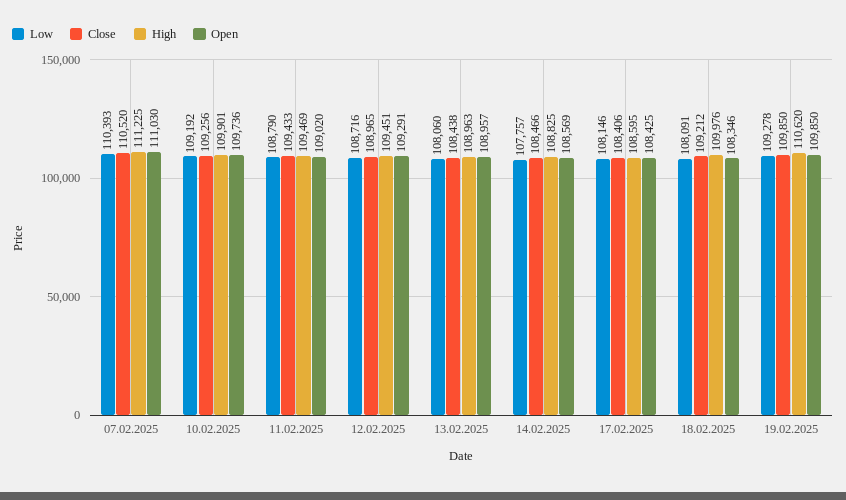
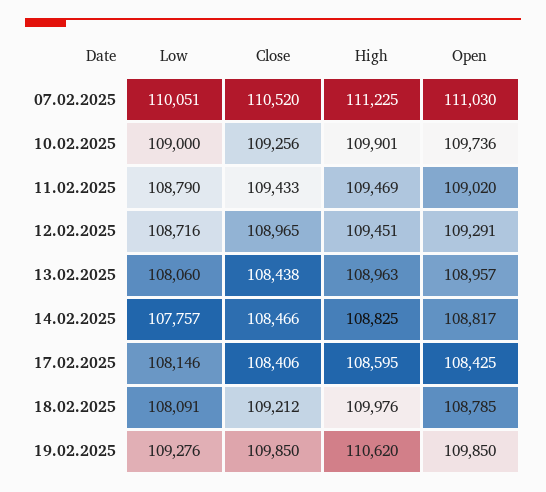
  {
    "Low": {
-     "07.02.2025": 110393,
+     "07.02.2025": 110051,
-     "10.02.2025": 109192,
+     "10.02.2025": 109000,
      "11.02.2025": 108790,
      "12.02.2025": 108716,
      "13.02.2025": 108060,
      "14.02.2025": 107757,
      "17.02.2025": 108146,
      "18.02.2025": 108091,
-     "19.02.2025": 109278
+     "19.02.2025": 109276
    },
    "Close": {
      "07.02.2025": 110520,
      "10.02.2025": 109256,
      "11.02.2025": 109433,
      "12.02.2025": 108965,
      "13.02.2025": 108438,
      "14.02.2025": 108466,
      "17.02.2025": 108406,
      "18.02.2025": 109212,
      "19.02.2025": 109850
    },
    "High": {
      "07.02.2025": 111225,
      "10.02.2025": 109901,
      "11.02.2025": 109469,
      "12.02.2025": 109451,
      "13.02.2025": 108963,
      "14.02.2025": 108825,
      "17.02.2025": 108595,
      "18.02.2025": 109976,
      "19.02.2025": 110620
    },
    "Open": {
      "07.02.2025": 111030,
      "10.02.2025": 109736,
      "11.02.2025": 109020,
      "12.02.2025": 109291,
      "13.02.2025": 108957,
-     "14.02.2025": 108569,
+     "14.02.2025": 108817,
      "17.02.2025": 108425,
-     "18.02.2025": 108346,
+     "18.02.2025": 108785,
      "19.02.2025": 109850
    }
  }

